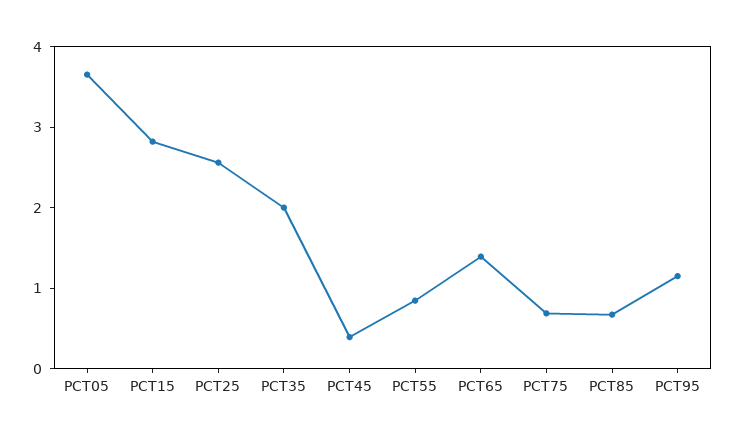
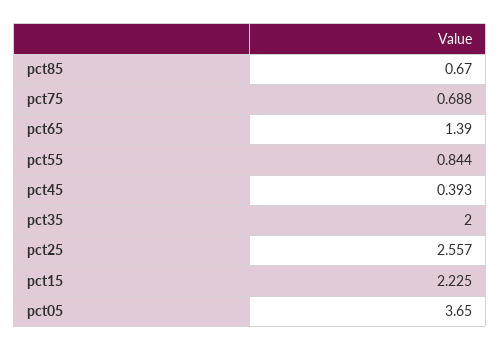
  {
    "PCT05": 3.65,
-   "PCT15": 2.8,
+   "PCT15": 2.225,
    "PCT25": 2.557,
    "PCT35": 2,
    "PCT45": 0.393,
    "PCT55": 0.844,
    "PCT65": 1.39,
    "PCT75": 0.688,
-   "PCT85": 0.67,
+   "PCT85": 0.67
-   "PCT95": 1.2
  }

